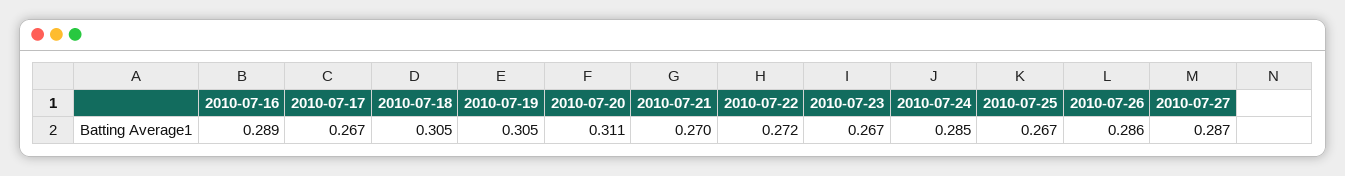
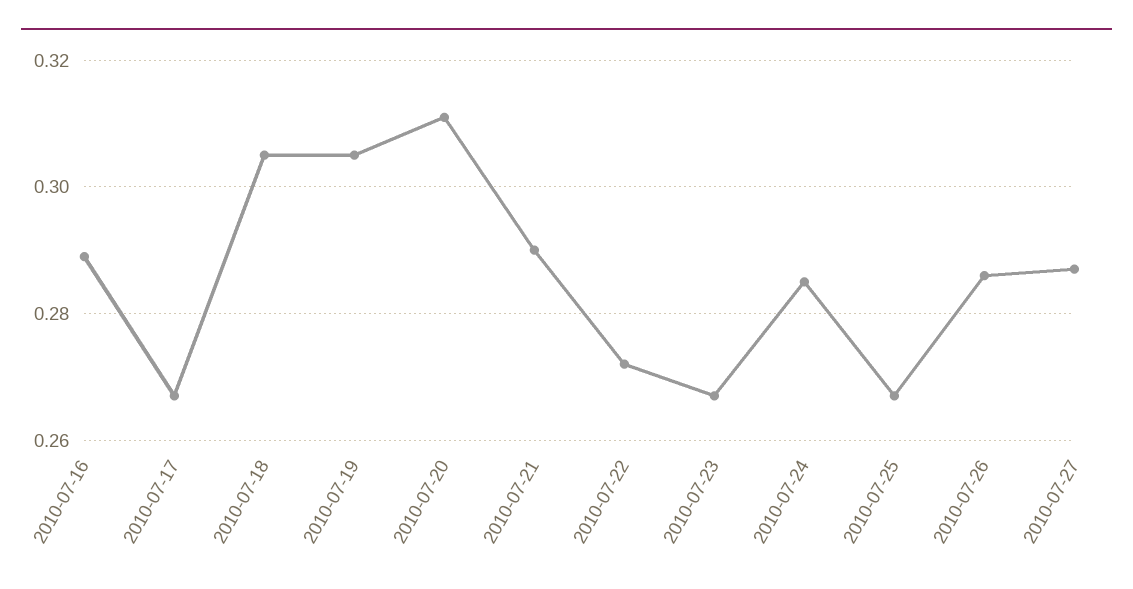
  {
    "2010-07-16": 0.289,
    "2010-07-17": 0.267,
    "2010-07-18": 0.305,
    "2010-07-19": 0.305,
    "2010-07-20": 0.311,
-   "2010-07-21": 0.27,
+   "2010-07-21": 0.29,
    "2010-07-22": 0.272,
    "2010-07-23": 0.267,
    "2010-07-24": 0.285,
    "2010-07-25": 0.267,
    "2010-07-26": 0.286,
    "2010-07-27": 0.287
  }

